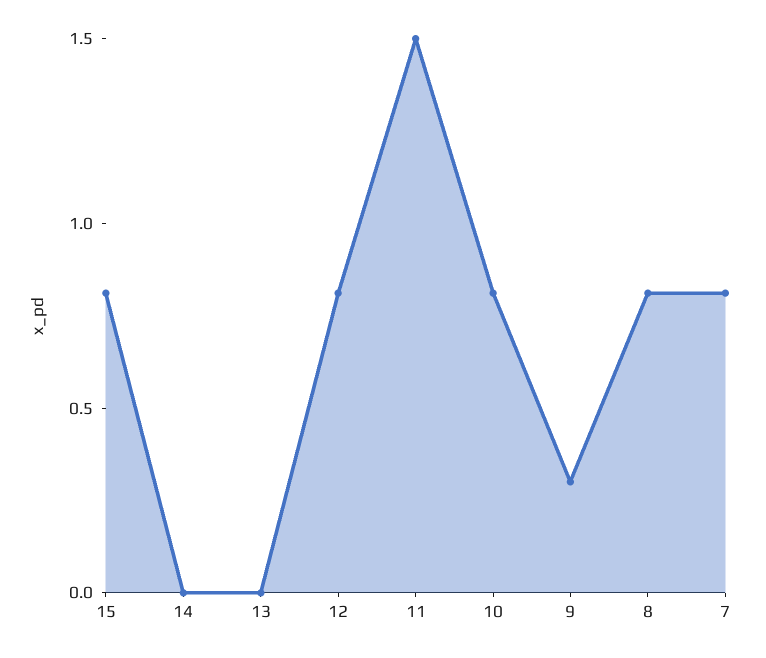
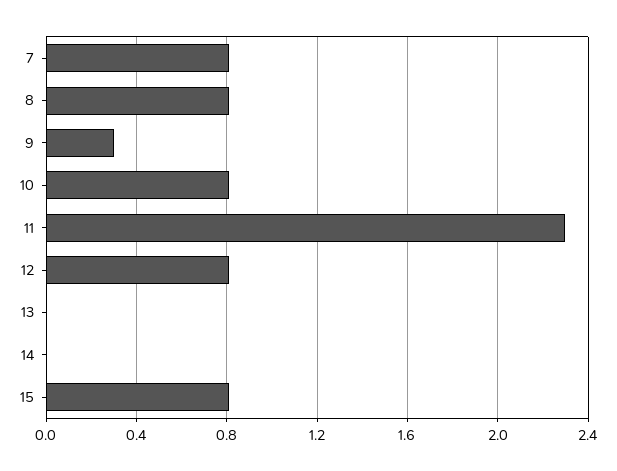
  {
    "15": 0.8,
    "14": 0,
    "13": 0,
    "12": 0.8,
-   "11": 1.5,
+   "11": 2.3,
    "10": 0.8,
    "9": 0.3,
    "8": 0.8,
    "7": 0.8
  }

